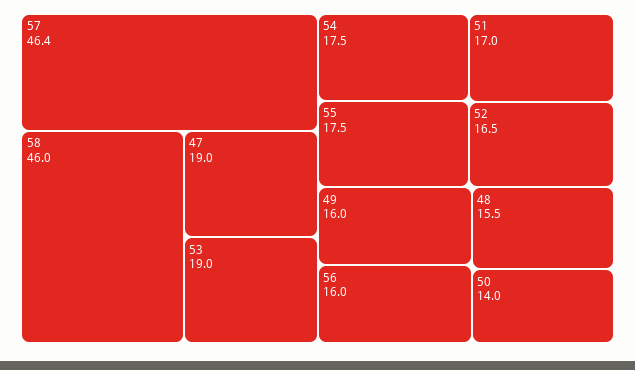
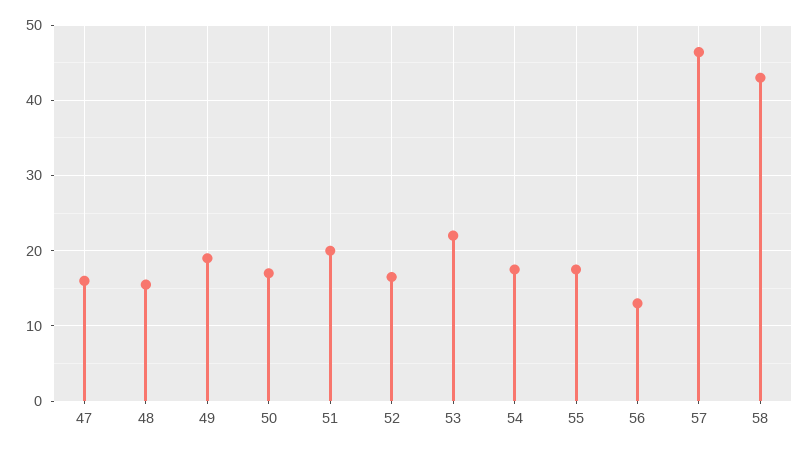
  {
    "57": 46.4,
-   "58": 46,
+   "58": 43,
-   "47": 19,
+   "47": 16,
-   "53": 19,
+   "53": 22,
    "54": 17.5,
    "55": 17.5,
-   "51": 17,
+   "51": 20,
    "52": 16.5,
-   "49": 16,
+   "49": 19,
-   "56": 16,
+   "56": 13,
    "48": 15.5,
-   "50": 14
+   "50": 17
  }

